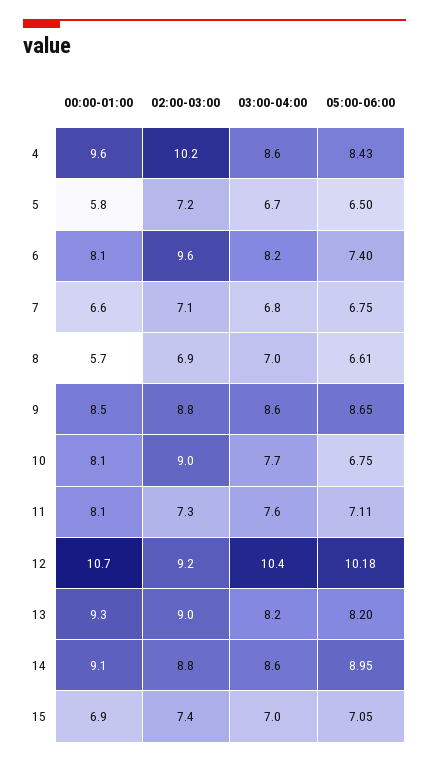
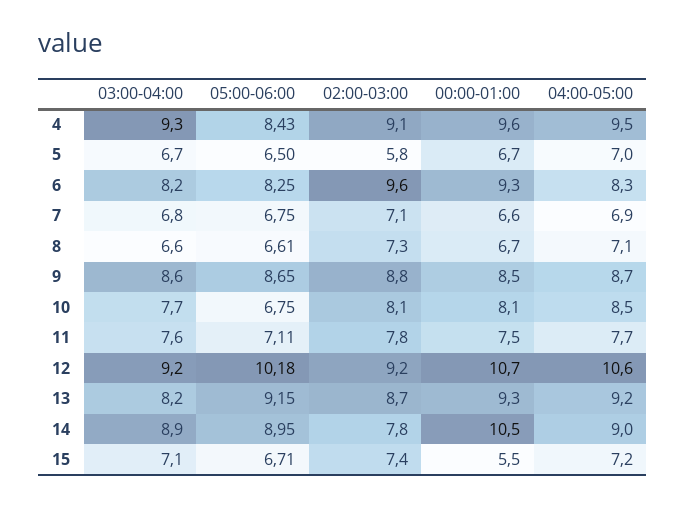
  {
    "00:00-01:00": {
      "4": 9.6,
-     "5": 5.8,
+     "5": 6.7,
-     "6": 8.1,
+     "6": 9.3,
      "7": 6.6,
-     "8": 5.7,
+     "8": 6.7,
      "9": 8.5,
      "10": 8.1,
-     "11": 8.1,
+     "11": 7.5,
      "12": 10.7,
      "13": 9.3,
-     "14": 9.1,
+     "14": 10.5,
-     "15": 6.9
+     "15": 5.5
    },
    "02:00-03:00": {
-     "4": 10.2,
+     "4": 9.1,
-     "5": 7.2,
+     "5": 5.8,
      "6": 9.6,
      "7": 7.1,
-     "8": 6.9,
+     "8": 7.3,
      "9": 8.8,
-     "10": 9,
+     "10": 8.1,
-     "11": 7.3,
+     "11": 7.8,
      "12": 9.2,
-     "13": 9,
+     "13": 8.7,
-     "14": 8.8,
+     "14": 7.8,
      "15": 7.4
    },
    "03:00-04:00": {
-     "4": 8.6,
+     "4": 9.3,
      "5": 6.7,
      "6": 8.2,
      "7": 6.8,
-     "8": 7,
+     "8": 6.6,
      "9": 8.6,
      "10": 7.7,
      "11": 7.6,
-     "12": 10.4,
+     "12": 9.2,
      "13": 8.2,
-     "14": 8.6,
+     "14": 8.9,
-     "15": 7
+     "15": 7.1
    },
    "05:00-06:00": {
      "4": 8.43,
      "5": 6.5,
-     "6": 7.4,
+     "6": 8.25,
      "7": 6.75,
      "8": 6.61,
      "9": 8.65,
      "10": 6.75,
      "11": 7.11,
      "12": 10.18,
-     "13": 8.2,
+     "13": 9.15,
      "14": 8.95,
-     "15": 7.05
+     "15": 6.71
-   }
+   },
+   "04:00-05:00": {
+     "4": 9.5,
+     "5": 7,
+     "6": 8.3,
+     "7": 6.9,
+     "8": 7.1,
+     "9": 8.7,
+     "10": 8.5,
+     "11": 7.7,
+     "12": 10.6,
+     "13": 9.2,
+     "14": 9,
+     "15": 7.2
+   }
  }

